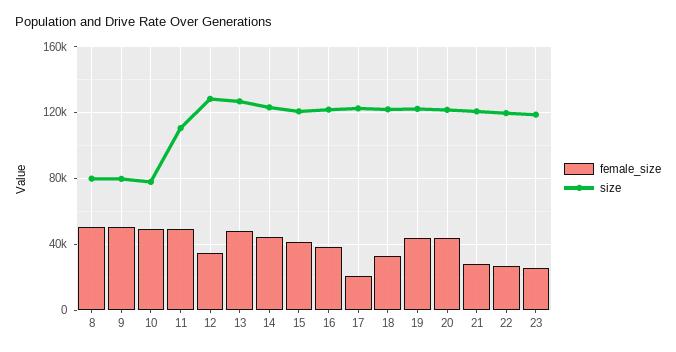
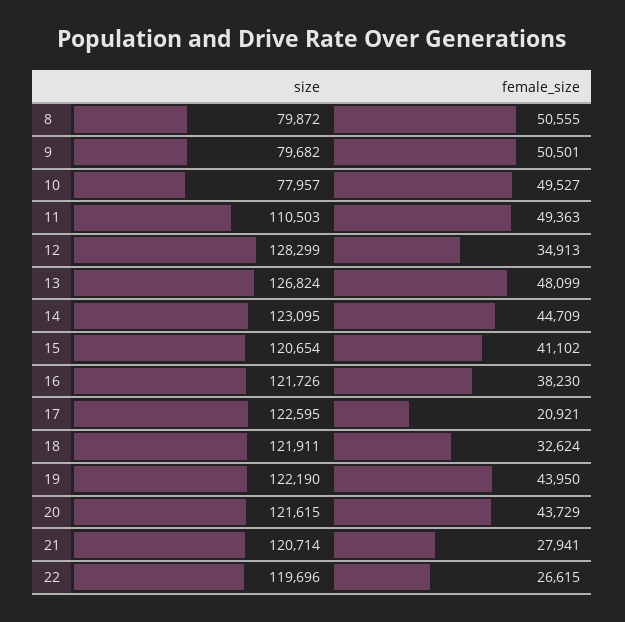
  {
    "female_size": {
      "8": 50555,
      "9": 50501,
      "10": 49527,
      "11": 49363,
      "12": 34913,
      "13": 48099,
      "14": 44709,
      "15": 41102,
      "16": 38230,
      "17": 20921,
      "18": 32624,
      "19": 43950,
      "20": 43729,
      "21": 27941,
-     "22": 26615,
+     "22": 26615
-     "23": 25000
    },
    "size": {
      "8": 79872,
      "9": 79682,
      "10": 77957,
      "11": 110503,
      "12": 128299,
      "13": 126824,
      "14": 123095,
      "15": 120654,
      "16": 121726,
      "17": 122595,
      "18": 121911,
      "19": 122190,
      "20": 121615,
      "21": 120714,
-     "22": 119696,
+     "22": 119696
-     "23": 120000
    }
  }

